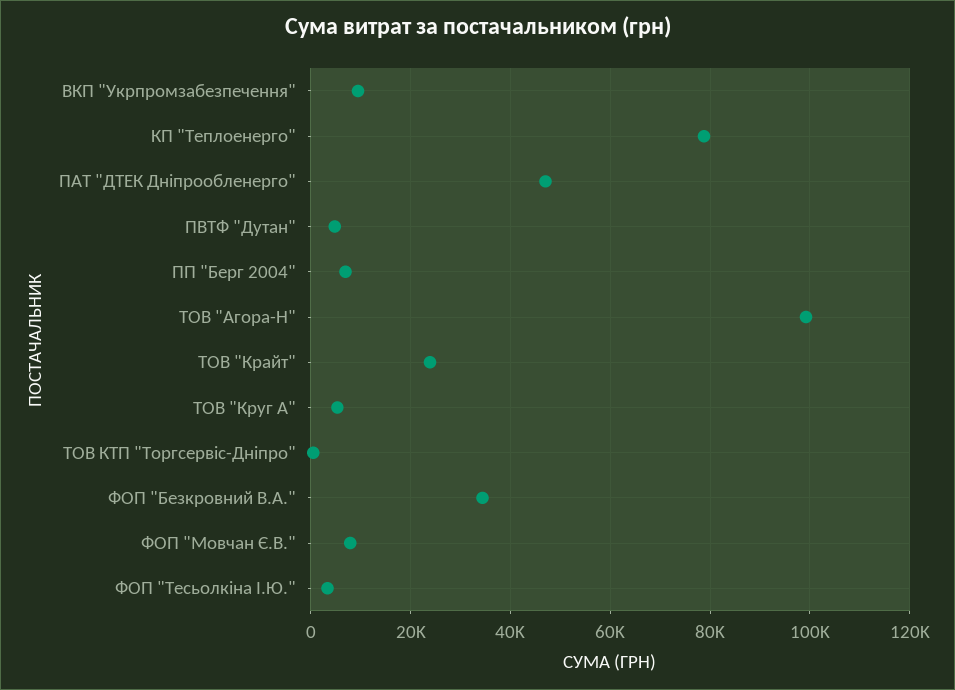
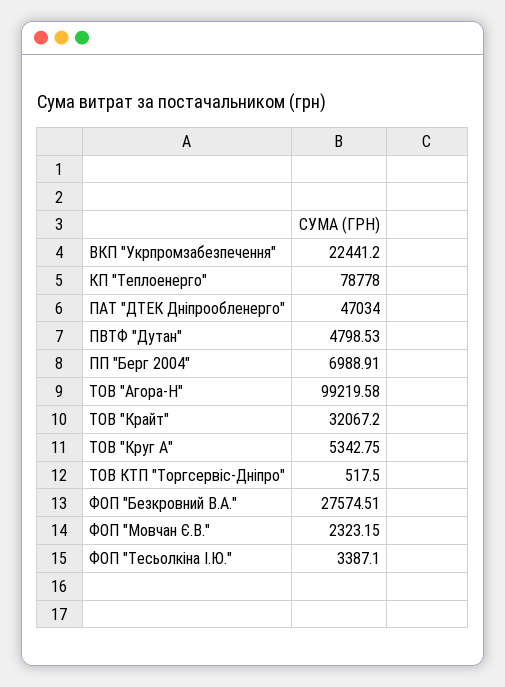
  {
-   "ВКП \"Укрпромзабезпечення\"": 10000,
+   "ВКП \"Укрпромзабезпечення\"": 22441.2,
    "КП \"Теплоенерго\"": 78778,
    "ПАТ \"ДТЕК Дніпрообленерго\"": 47034,
    "ПВТФ \"Дутан\"": 4798.53,
    "ПП \"Берг 2004\"": 6988.91,
    "ТОВ \"Агора-Н\"": 99219.58,
-   "ТОВ \"Крайт\"": 24000,
+   "ТОВ \"Крайт\"": 32067.2,
    "ТОВ \"Круг А\"": 5342.75,
    "ТОВ КТП \"Торгсервіс-Дніпро\"": 517.5,
-   "ФОП \"Безкровний В.А.\"": 34000,
+   "ФОП \"Безкровний В.А.\"": 27574.51,
-   "ФОП \"Мовчан Є.В.\"": 8000,
+   "ФОП \"Мовчан Є.В.\"": 2323.15,
    "ФОП \"Тесьолкіна І.Ю.\"": 3387.1
  }

